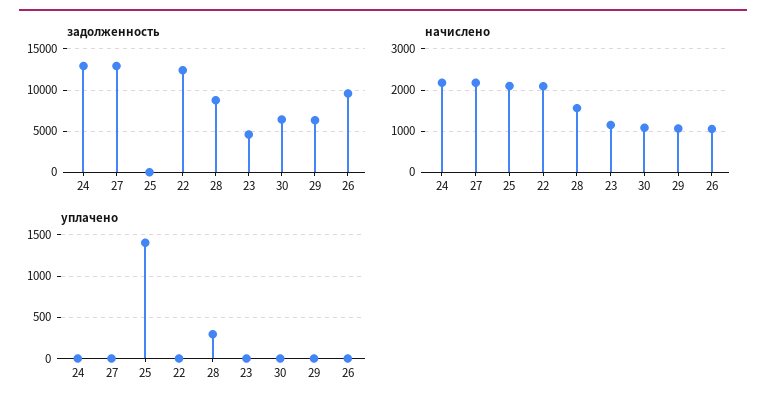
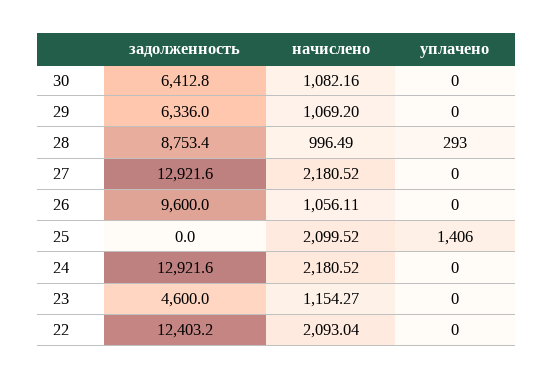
  {
    "задолженность": {
      "24": 12921.6,
      "27": 12921.6,
      "25": 0,
      "22": 12403.2,
      "28": 8753.4,
      "23": 4600,
      "30": 6412.8,
      "29": 6336,
      "26": 9600
    },
    "начислено": {
      "24": 2180.52,
      "27": 2180.52,
      "25": 2099.52,
      "22": 2093.04,
-     "28": 1600,
+     "28": 996.49,
      "23": 1154.27,
      "30": 1082.16,
      "29": 1069.2,
      "26": 1056.11
    },
    "уплачено": {
      "24": 0,
      "27": 0,
      "25": 1406,
      "22": 0,
      "28": 293,
      "23": 0,
      "30": 0,
      "29": 0,
      "26": 0
    }
  }

